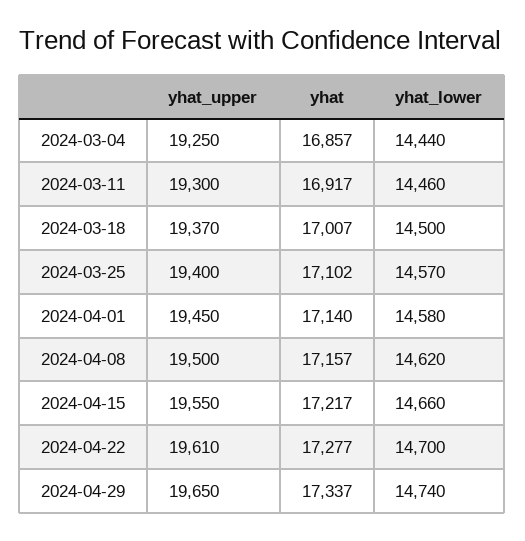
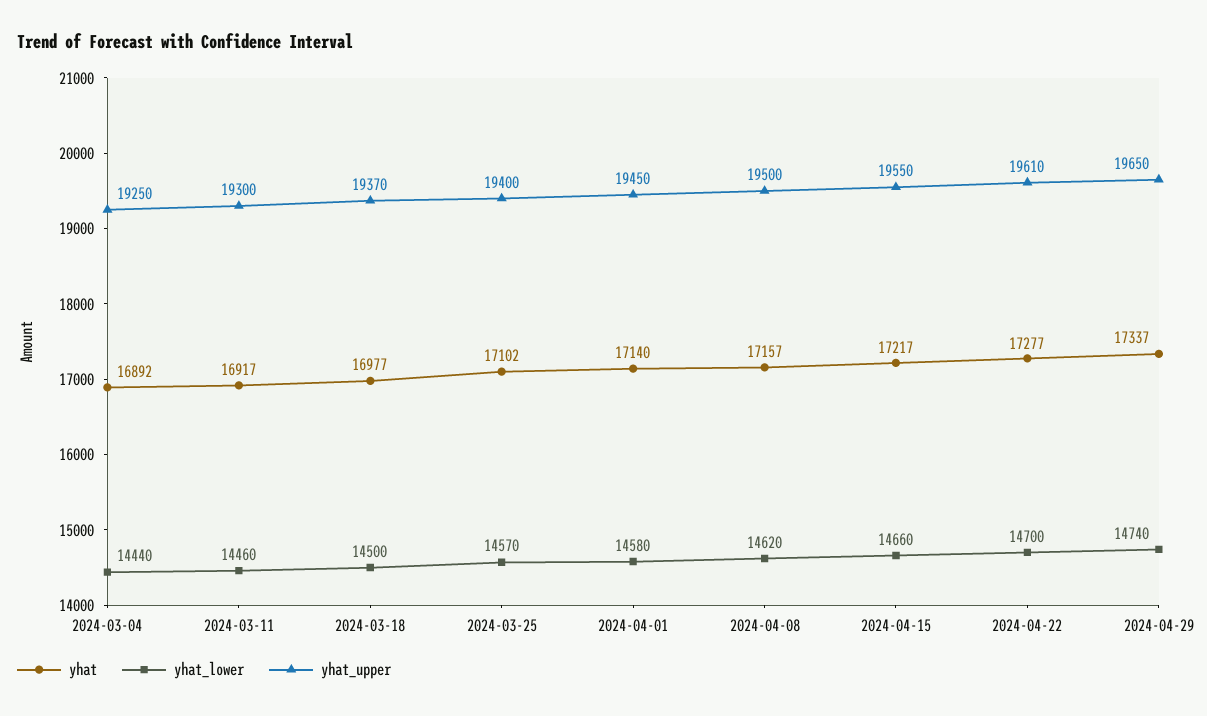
  {
    "yhat_upper": {
      "2024-03-04": 19250,
      "2024-03-11": 19300,
      "2024-03-18": 19370,
      "2024-03-25": 19400,
      "2024-04-01": 19450,
      "2024-04-08": 19500,
      "2024-04-15": 19550,
      "2024-04-22": 19610,
      "2024-04-29": 19650
    },
    "yhat": {
-     "2024-03-04": 16857,
+     "2024-03-04": 16892,
      "2024-03-11": 16917,
-     "2024-03-18": 17007,
+     "2024-03-18": 16977,
      "2024-03-25": 17102,
      "2024-04-01": 17140,
      "2024-04-08": 17157,
      "2024-04-15": 17217,
      "2024-04-22": 17277,
      "2024-04-29": 17337
    },
    "yhat_lower": {
      "2024-03-04": 14440,
      "2024-03-11": 14460,
      "2024-03-18": 14500,
      "2024-03-25": 14570,
      "2024-04-01": 14580,
      "2024-04-08": 14620,
      "2024-04-15": 14660,
      "2024-04-22": 14700,
      "2024-04-29": 14740
    }
  }

